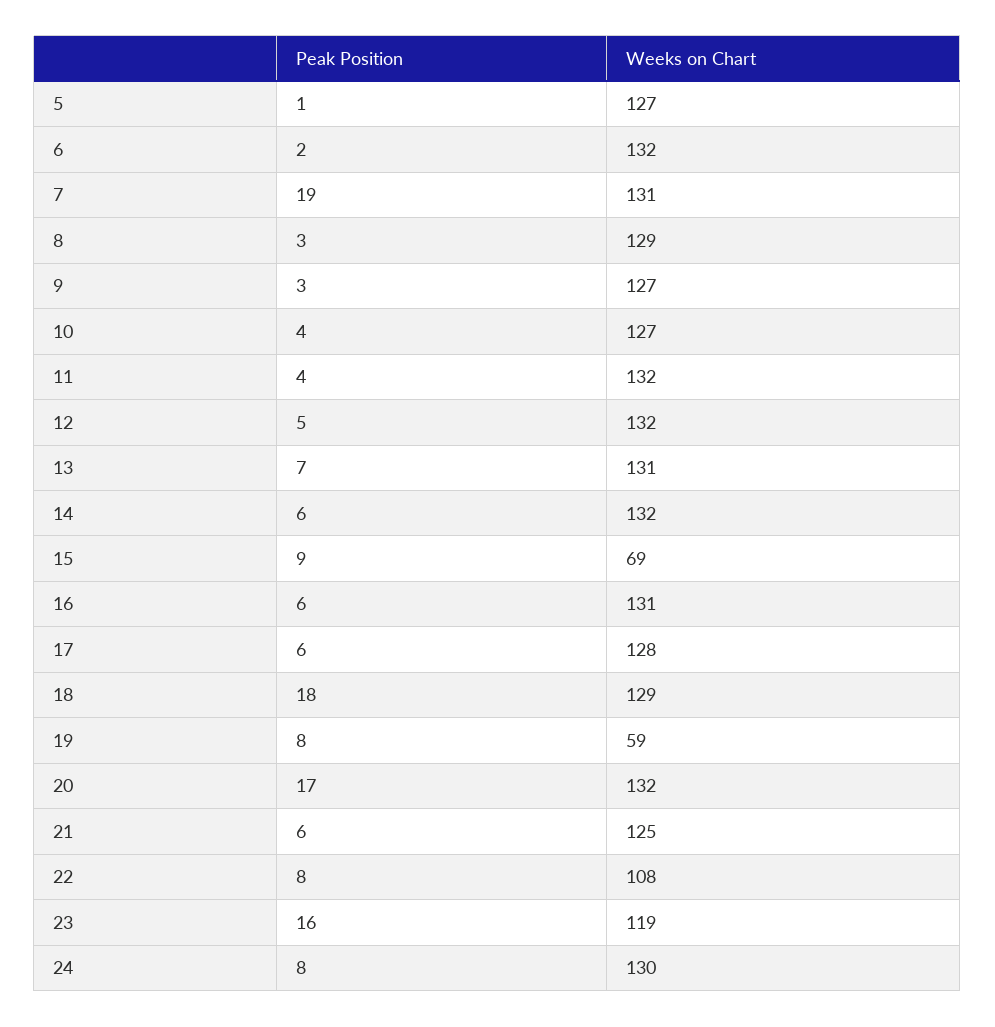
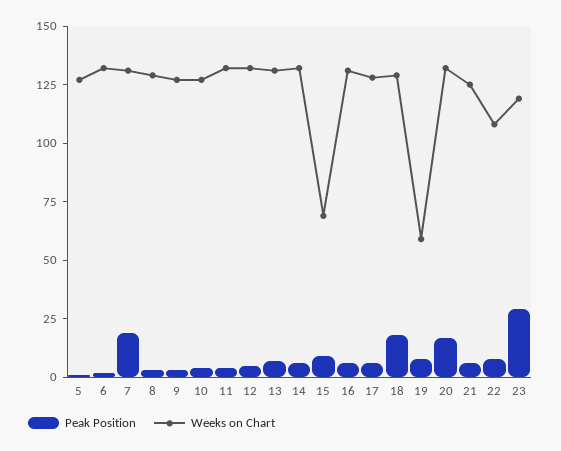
  {
    "Peak Position": {
      "5": 1,
      "6": 2,
      "7": 19,
      "8": 3,
      "9": 3,
      "10": 4,
      "11": 4,
      "12": 5,
      "13": 7,
      "14": 6,
      "15": 9,
      "16": 6,
      "17": 6,
      "18": 18,
      "19": 8,
      "20": 17,
      "21": 6,
      "22": 8,
-     "23": 16,
+     "23": 30
-     "24": 8
    },
    "Weeks on Chart": {
      "5": 127,
      "6": 132,
      "7": 131,
      "8": 129,
      "9": 127,
      "10": 127,
      "11": 132,
      "12": 132,
      "13": 131,
      "14": 132,
      "15": 69,
      "16": 131,
      "17": 128,
      "18": 129,
      "19": 59,
      "20": 132,
      "21": 125,
      "22": 108,
-     "23": 119,
+     "23": 119
-     "24": 130
    }
  }

